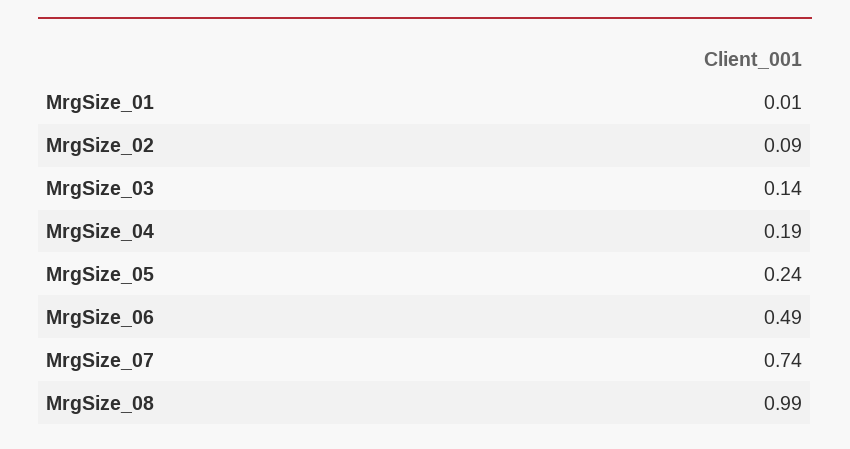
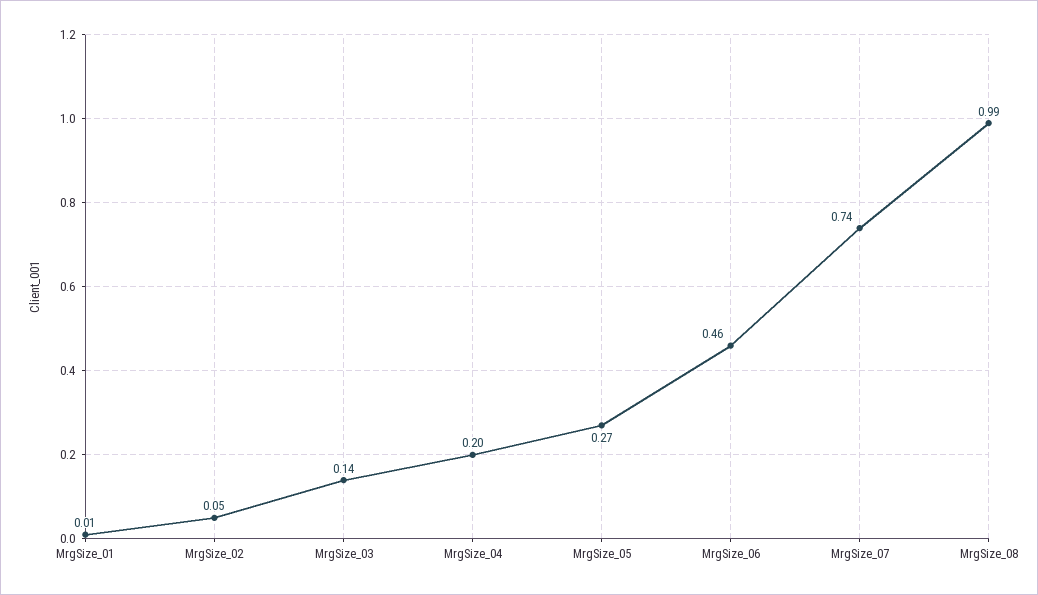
  {
    "MrgSize_01": 0.01,
-   "MrgSize_02": 0.09,
+   "MrgSize_02": 0.05,
    "MrgSize_03": 0.14,
-   "MrgSize_04": 0.19,
+   "MrgSize_04": 0.2,
-   "MrgSize_05": 0.24,
+   "MrgSize_05": 0.27,
-   "MrgSize_06": 0.49,
+   "MrgSize_06": 0.46,
    "MrgSize_07": 0.74,
    "MrgSize_08": 0.99
  }

